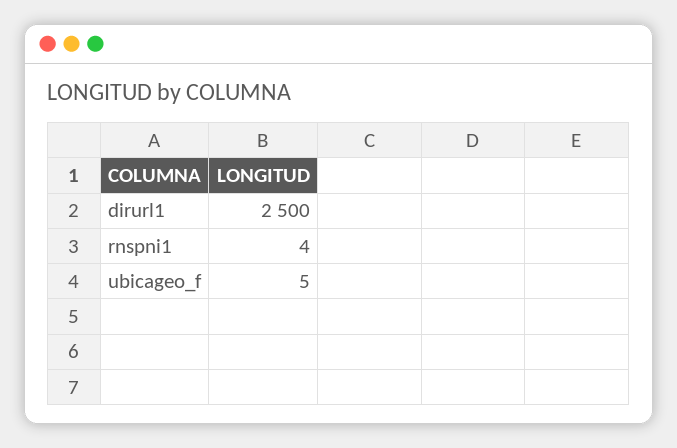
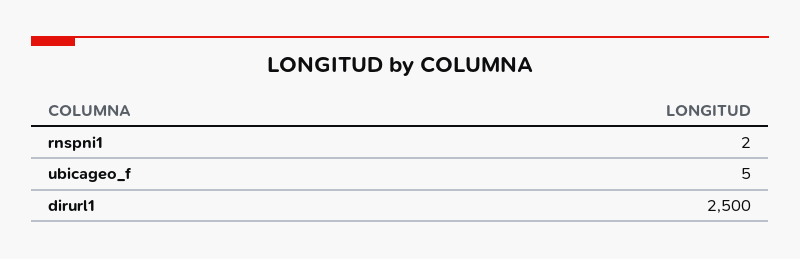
  {
    "dirurl1": 2500,
-   "rnspni1": 4,
+   "rnspni1": 2,
    "ubicageo_f": 5
  }

